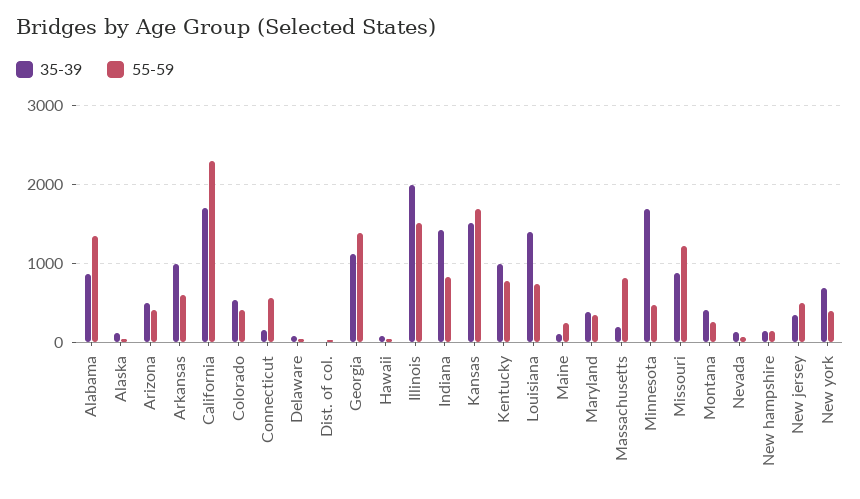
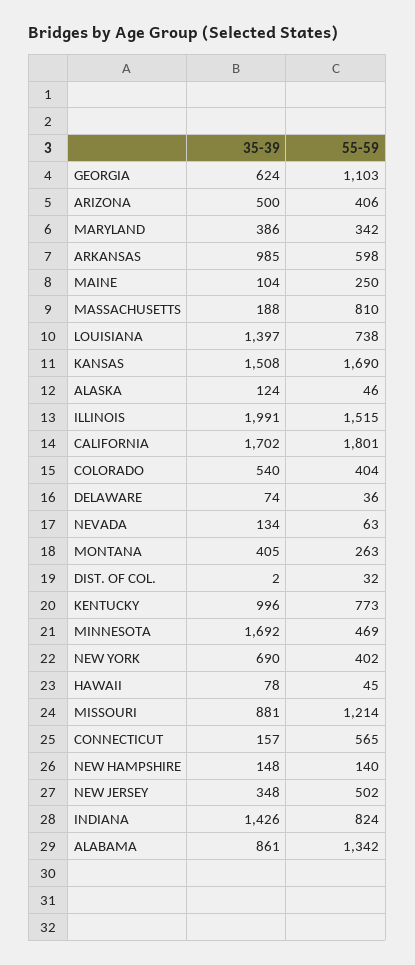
  {
    "35-39": {
      "Alabama": 861,
      "Alaska": 124,
      "Arizona": 500,
      "Arkansas": 985,
      "California": 1702,
      "Colorado": 540,
      "Connecticut": 157,
      "Delaware": 74,
      "Dist. of col.": 2,
-     "Georgia": 1100,
+     "Georgia": 624,
      "Hawaii": 78,
      "Illinois": 1991,
      "Indiana": 1426,
      "Kansas": 1508,
      "Kentucky": 996,
      "Louisiana": 1397,
      "Maine": 104,
      "Maryland": 386,
      "Massachusetts": 188,
      "Minnesota": 1692,
      "Missouri": 881,
      "Montana": 405,
      "Nevada": 134,
      "New hampshire": 148,
      "New jersey": 348,
      "New york": 690
    },
    "55-59": {
      "Alabama": 1342,
      "Alaska": 46,
      "Arizona": 406,
      "Arkansas": 598,
-     "California": 2300,
+     "California": 1801,
      "Colorado": 404,
      "Connecticut": 565,
      "Delaware": 36,
      "Dist. of col.": 32,
-     "Georgia": 1400,
+     "Georgia": 1103,
      "Hawaii": 45,
      "Illinois": 1515,
      "Indiana": 824,
      "Kansas": 1690,
      "Kentucky": 773,
      "Louisiana": 738,
      "Maine": 250,
      "Maryland": 342,
      "Massachusetts": 810,
      "Minnesota": 469,
      "Missouri": 1214,
      "Montana": 263,
      "Nevada": 63,
      "New hampshire": 140,
      "New jersey": 502,
      "New york": 402
    }
  }

